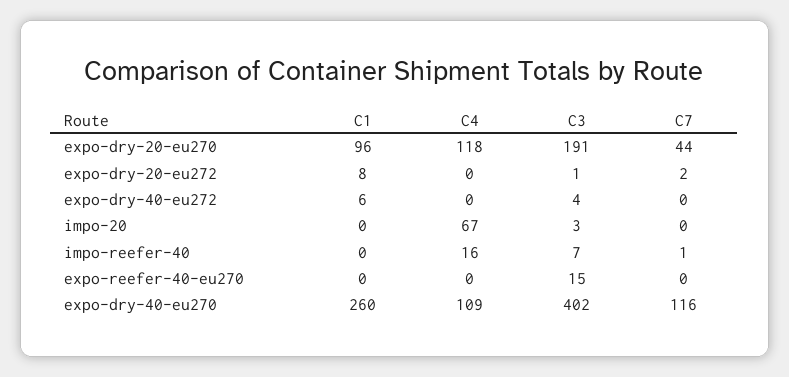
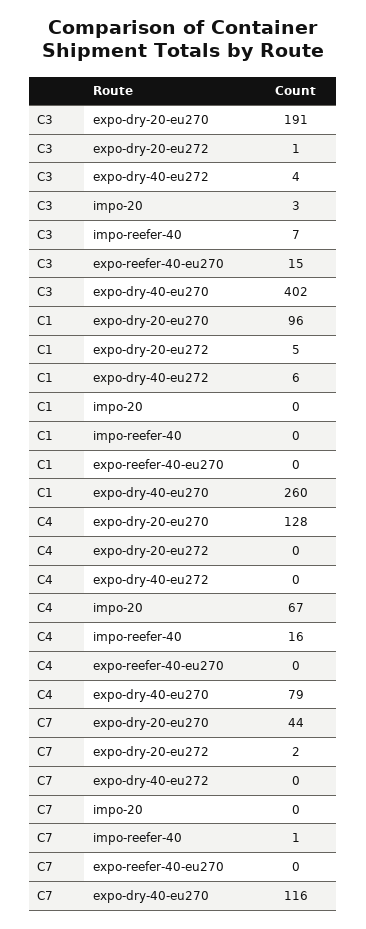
  {
    "C1": {
      "expo-dry-20-eu270": 96,
-     "expo-dry-20-eu272": 8,
+     "expo-dry-20-eu272": 5,
      "expo-dry-40-eu272": 6,
      "impo-20": 0,
      "impo-reefer-40": 0,
      "expo-reefer-40-eu270": 0,
      "expo-dry-40-eu270": 260
    },
    "C4": {
-     "expo-dry-20-eu270": 118,
+     "expo-dry-20-eu270": 128,
      "expo-dry-20-eu272": 0,
      "expo-dry-40-eu272": 0,
      "impo-20": 67,
      "impo-reefer-40": 16,
      "expo-reefer-40-eu270": 0,
-     "expo-dry-40-eu270": 109
+     "expo-dry-40-eu270": 79
    },
    "C3": {
      "expo-dry-20-eu270": 191,
      "expo-dry-20-eu272": 1,
      "expo-dry-40-eu272": 4,
      "impo-20": 3,
      "impo-reefer-40": 7,
      "expo-reefer-40-eu270": 15,
      "expo-dry-40-eu270": 402
    },
    "C7": {
      "expo-dry-20-eu270": 44,
      "expo-dry-20-eu272": 2,
      "expo-dry-40-eu272": 0,
      "impo-20": 0,
      "impo-reefer-40": 1,
      "expo-reefer-40-eu270": 0,
      "expo-dry-40-eu270": 116
    }
  }

